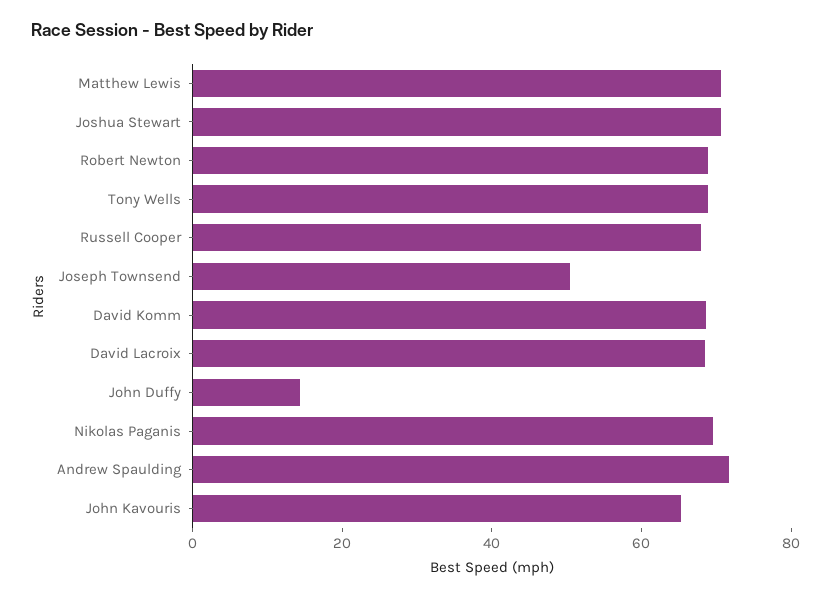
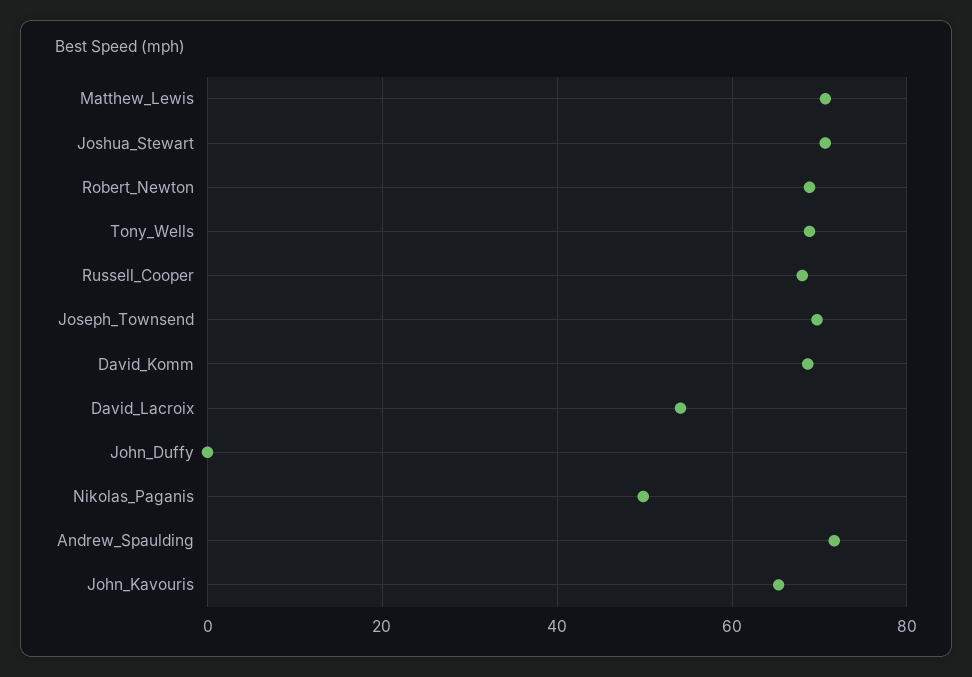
  {
    "Matthew Lewis": 70,
    "Joshua Stewart": 70,
    "Robert Newton": 68,
    "Tony Wells": 68,
    "Russell Cooper": 68,
-   "Joseph Townsend": 50,
+   "Joseph Townsend": 70,
    "David Komm": 68,
-   "David Lacroix": 70,
+   "David Lacroix": 54,
-   "John Duffy": 15,
+   "John Duffy": 0,
-   "Nikolas Paganis": 70,
+   "Nikolas Paganis": 50,
    "Andrew Spaulding": 72,
    "John Kavouris": 66
  }

